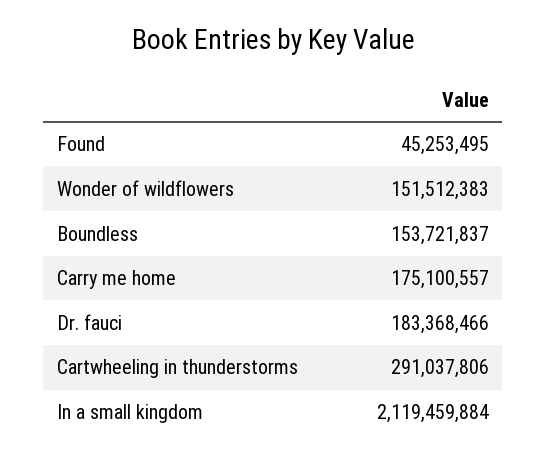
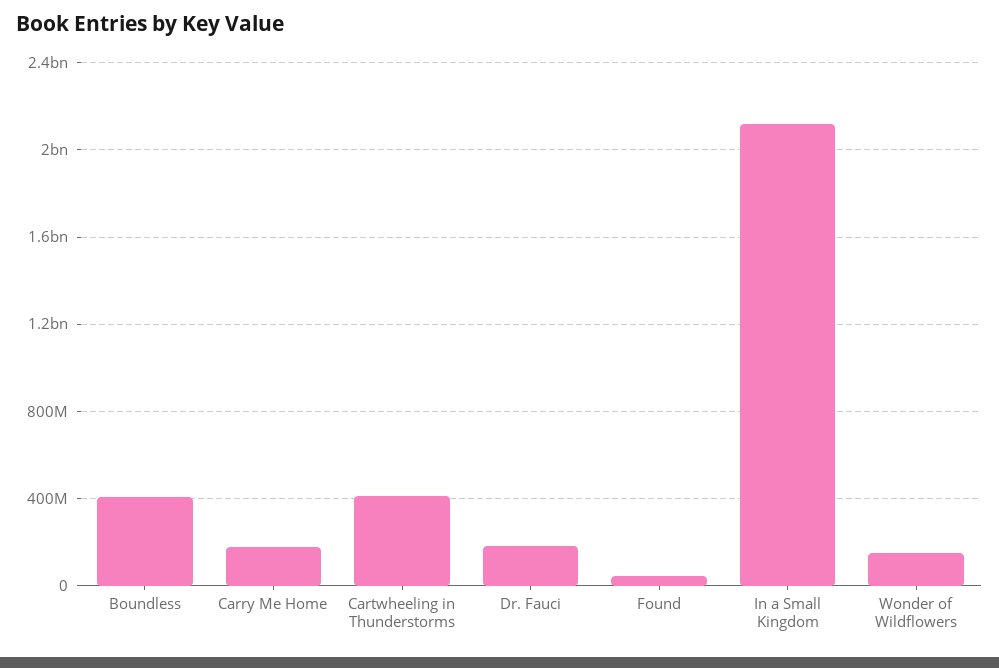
  {
    "Found": 45253495,
    "Wonder of wildflowers": 151512383,
-   "Boundless": 153721837,
+   "Boundless": 400000000,
    "Carry me home": 175100557,
    "Dr. fauci": 183368466,
-   "Cartwheeling in thunderstorms": 291037806,
+   "Cartwheeling in thunderstorms": 400000000,
    "In a small kingdom": 2119459884
  }

